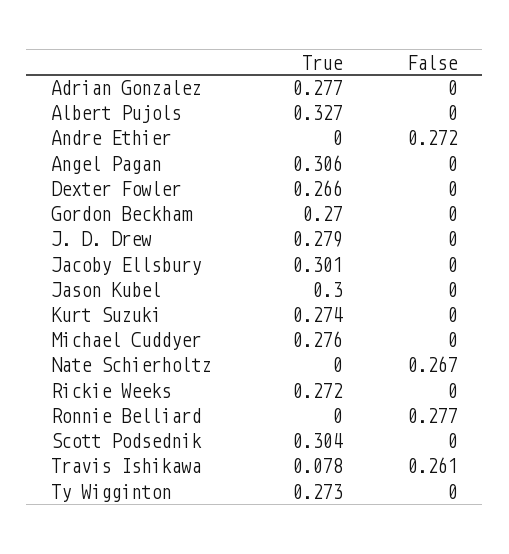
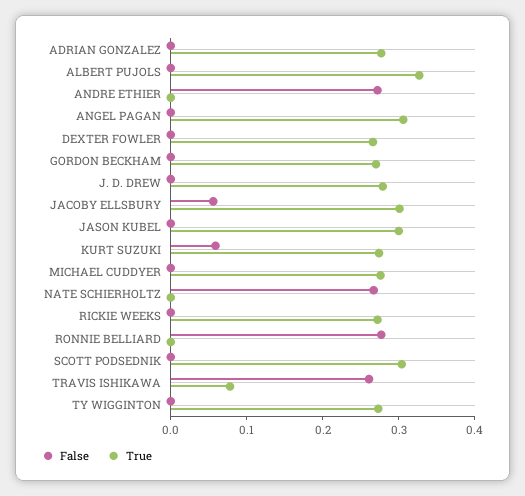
  {
    "True": {
      "Adrian Gonzalez": 0.277,
      "Albert Pujols": 0.327,
      "Andre Ethier": 0,
      "Angel Pagan": 0.306,
      "Dexter Fowler": 0.266,
      "Gordon Beckham": 0.27,
      "J. D. Drew": 0.279,
      "Jacoby Ellsbury": 0.301,
      "Jason Kubel": 0.3,
      "Kurt Suzuki": 0.274,
      "Michael Cuddyer": 0.276,
      "Nate Schierholtz": 0,
      "Rickie Weeks": 0.272,
      "Ronnie Belliard": 0,
      "Scott Podsednik": 0.304,
      "Travis Ishikawa": 0.078,
      "Ty Wigginton": 0.273
    },
    "False": {
      "Adrian Gonzalez": 0,
      "Albert Pujols": 0,
      "Andre Ethier": 0.272,
      "Angel Pagan": 0,
      "Dexter Fowler": 0,
      "Gordon Beckham": 0,
      "J. D. Drew": 0,
-     "Jacoby Ellsbury": 0,
+     "Jacoby Ellsbury": 0.06,
      "Jason Kubel": 0,
-     "Kurt Suzuki": 0,
+     "Kurt Suzuki": 0.06,
      "Michael Cuddyer": 0,
      "Nate Schierholtz": 0.267,
      "Rickie Weeks": 0,
      "Ronnie Belliard": 0.277,
      "Scott Podsednik": 0,
      "Travis Ishikawa": 0.261,
      "Ty Wigginton": 0
    }
  }

